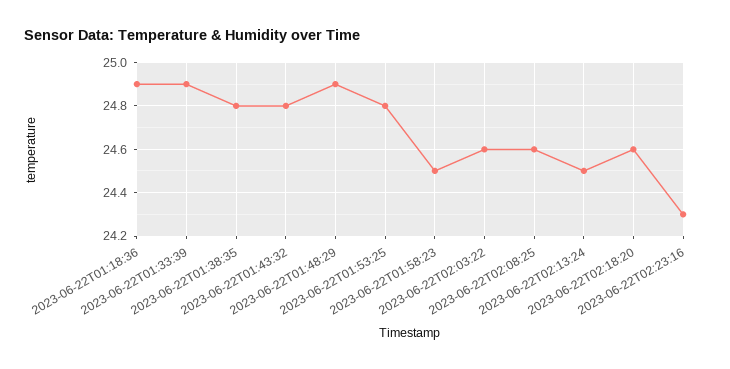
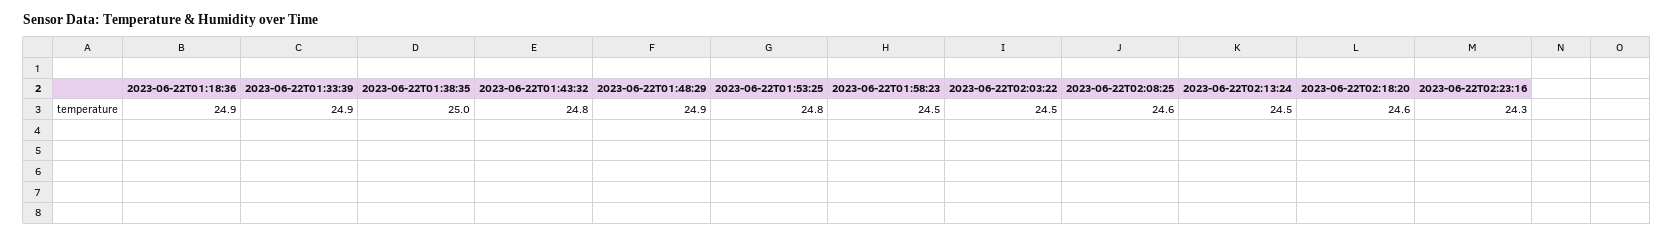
  {
    "2023-06-22T01:18:36": 24.9,
    "2023-06-22T01:33:39": 24.9,
-   "2023-06-22T01:38:35": 24.8,
+   "2023-06-22T01:38:35": 25,
    "2023-06-22T01:43:32": 24.8,
    "2023-06-22T01:48:29": 24.9,
    "2023-06-22T01:53:25": 24.8,
    "2023-06-22T01:58:23": 24.5,
-   "2023-06-22T02:03:22": 24.6,
+   "2023-06-22T02:03:22": 24.5,
    "2023-06-22T02:08:25": 24.6,
    "2023-06-22T02:13:24": 24.5,
    "2023-06-22T02:18:20": 24.6,
    "2023-06-22T02:23:16": 24.3
  }

